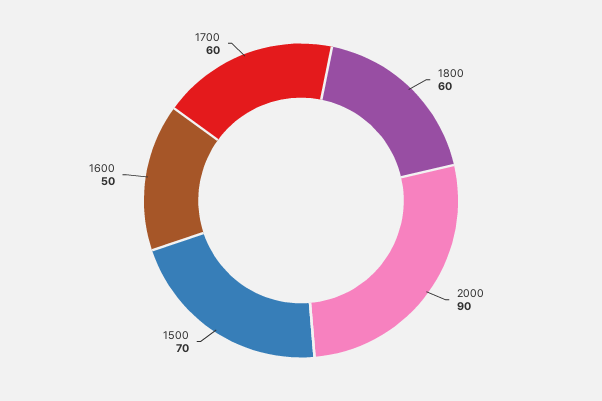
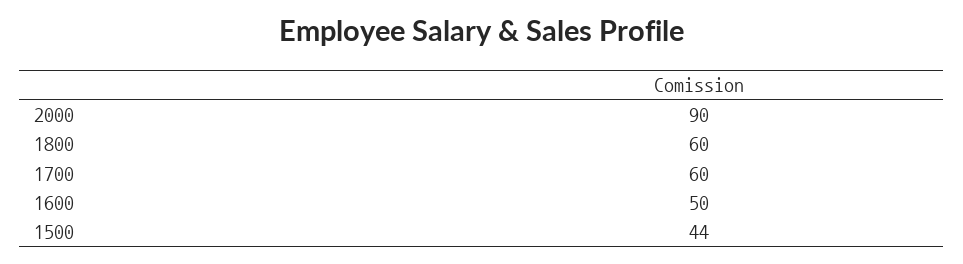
  {
    "1800": 60,
    "2000": 90,
-   "1500": 70,
+   "1500": 44,
    "1600": 50,
    "1700": 60
  }

